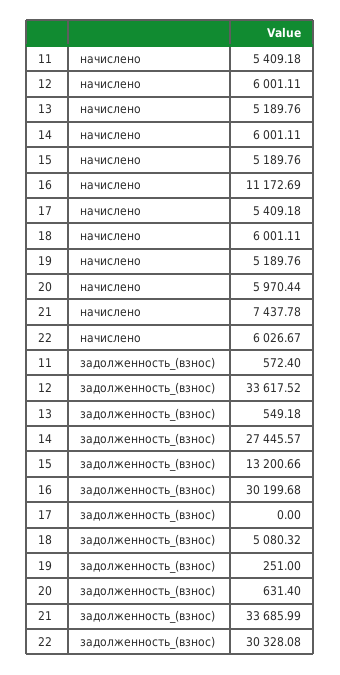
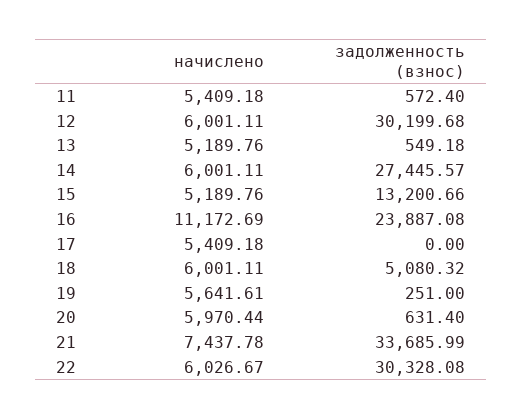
  {
    "11": {
      "начислено": 5409.18,
      "задолженность_(взнос)": 572.4
    },
    "12": {
      "начислено": 6001.11,
-     "задолженность_(взнос)": 33617.52
+     "задолженность_(взнос)": 30199.68
    },
    "13": {
      "начислено": 5189.76,
      "задолженность_(взнос)": 549.18
    },
    "14": {
      "начислено": 6001.11,
      "задолженность_(взнос)": 27445.57
    },
    "15": {
      "начислено": 5189.76,
      "задолженность_(взнос)": 13200.66
    },
    "16": {
      "начислено": 11172.69,
-     "задолженность_(взнос)": 30199.68
+     "задолженность_(взнос)": 23887.08
    },
    "17": {
      "начислено": 5409.18,
      "задолженность_(взнос)": 0
    },
    "18": {
      "начислено": 6001.11,
      "задолженность_(взнос)": 5080.32
    },
    "19": {
-     "начислено": 5189.76,
+     "начислено": 5641.61,
      "задолженность_(взнос)": 251
    },
    "20": {
      "начислено": 5970.44,
      "задолженность_(взнос)": 631.4
    },
    "21": {
      "начислено": 7437.78,
      "задолженность_(взнос)": 33685.99
    },
    "22": {
      "начислено": 6026.67,
      "задолженность_(взнос)": 30328.08
    }
  }

